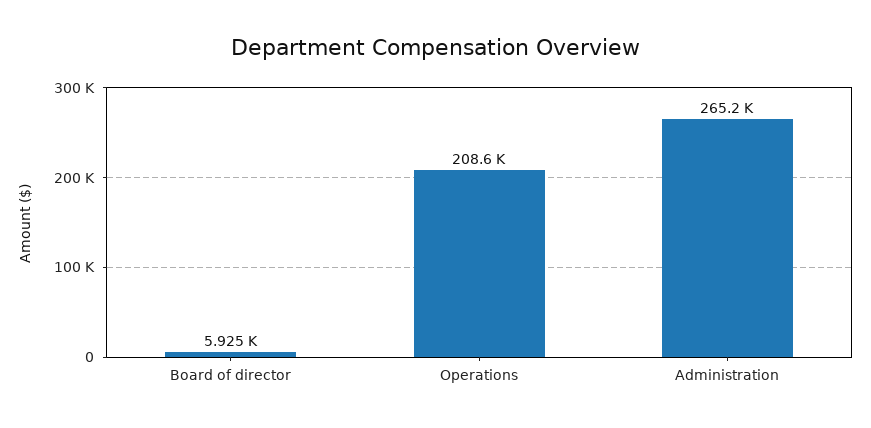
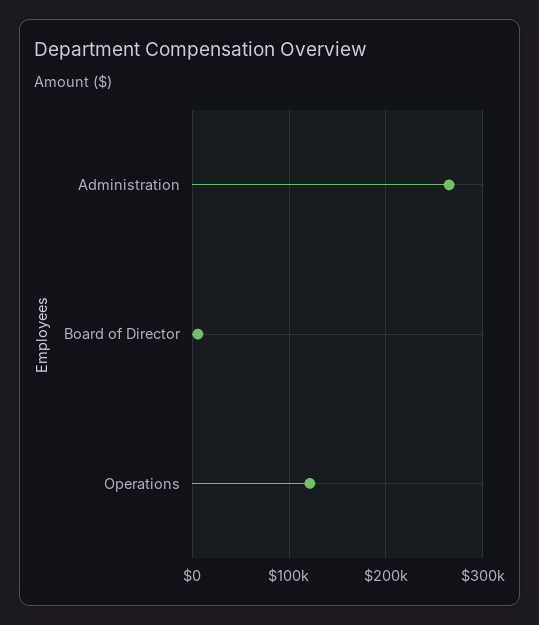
  {
    "Board of director": 5925,
-   "Operations": 208600,
+   "Operations": 120000,
    "Administration": 265200
  }

